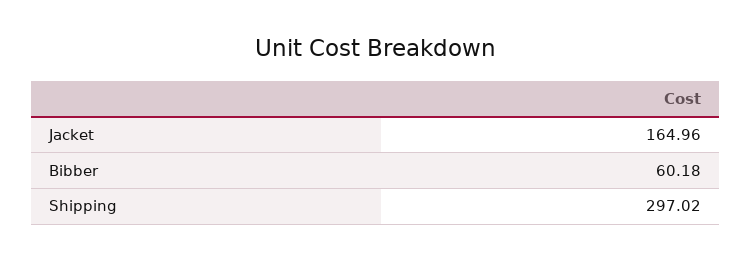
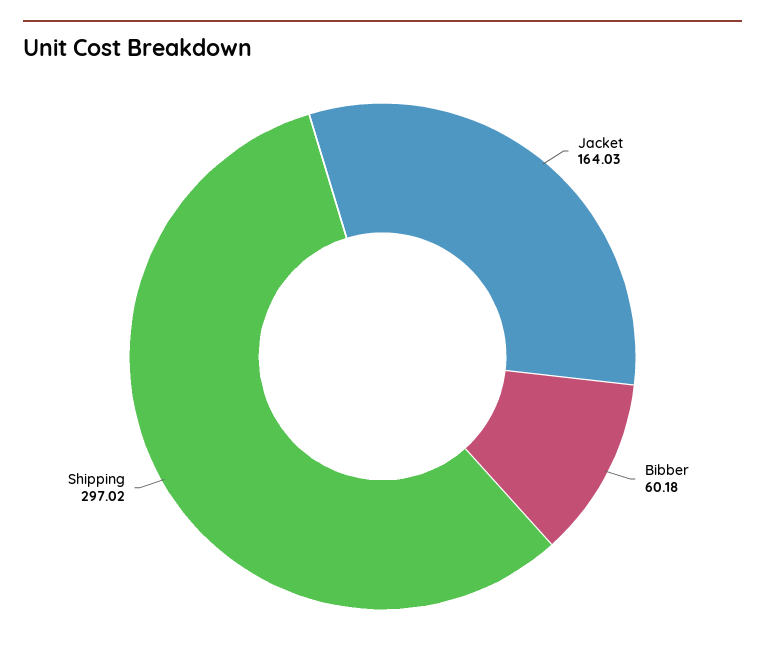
  {
-   "Jacket": 164.96,
+   "Jacket": 164.03,
    "Bibber": 60.18,
    "Shipping": 297.02
  }

